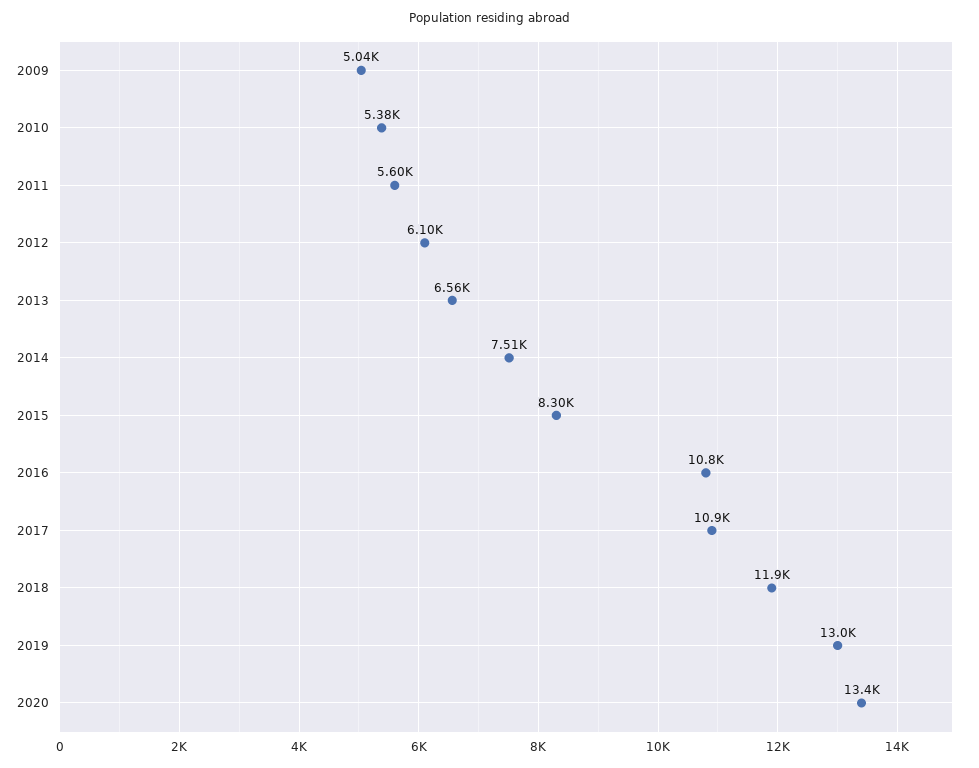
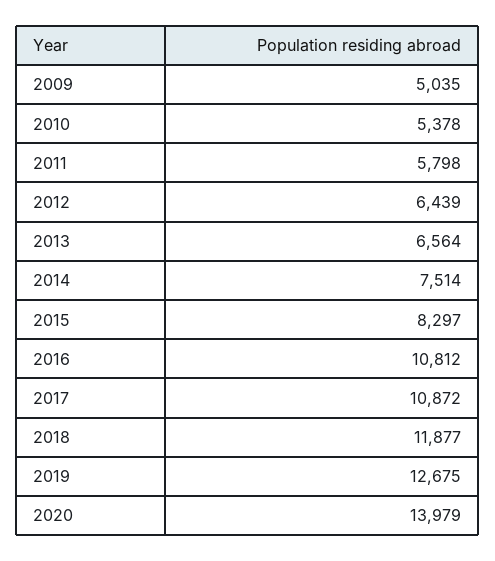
  {
    "2009": 5035,
    "2010": 5378,
-   "2011": 5600,
+   "2011": 5798,
-   "2012": 6100,
+   "2012": 6439,
    "2013": 6564,
    "2014": 7514,
    "2015": 8297,
    "2016": 10812,
    "2017": 10872,
    "2018": 11877,
-   "2019": 13000,
+   "2019": 12675,
-   "2020": 13400
+   "2020": 13979
  }

